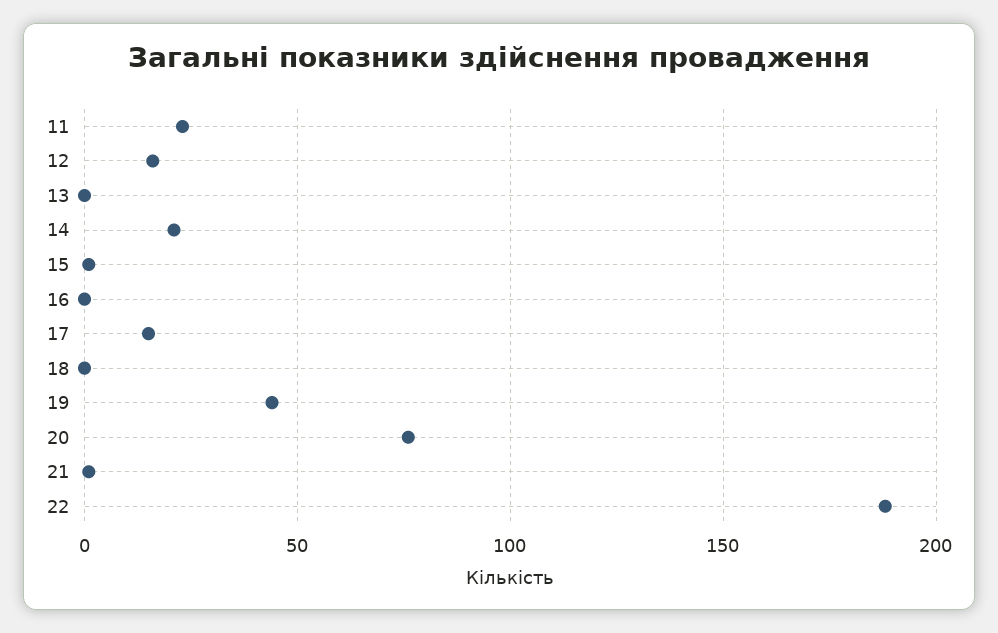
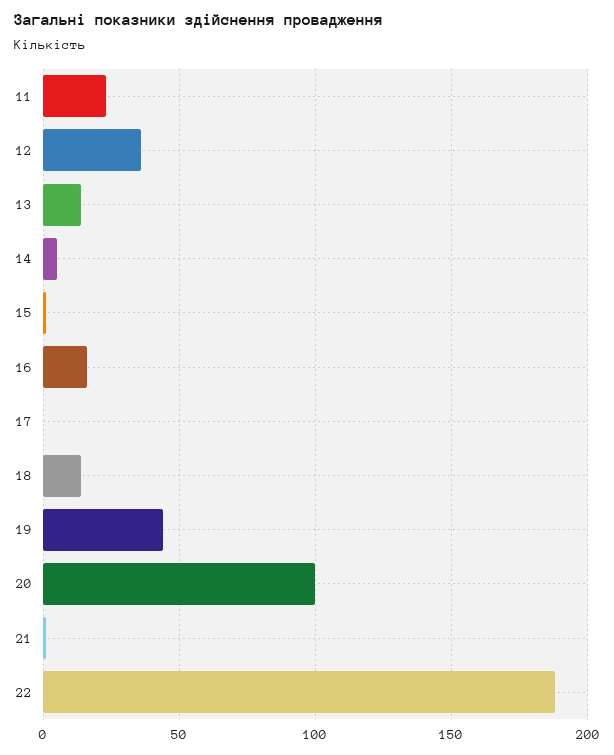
  {
    "11": 25,
-   "12": 15,
+   "12": 35,
-   "13": 0,
+   "13": 15,
-   "14": 20,
+   "14": 5,
    "15": 0,
-   "16": 0,
+   "16": 15,
-   "17": 15,
+   "17": 0,
-   "18": 0,
+   "18": 15,
    "19": 45,
-   "20": 75,
+   "20": 100,
    "21": 0,
    "22": 190
  }

